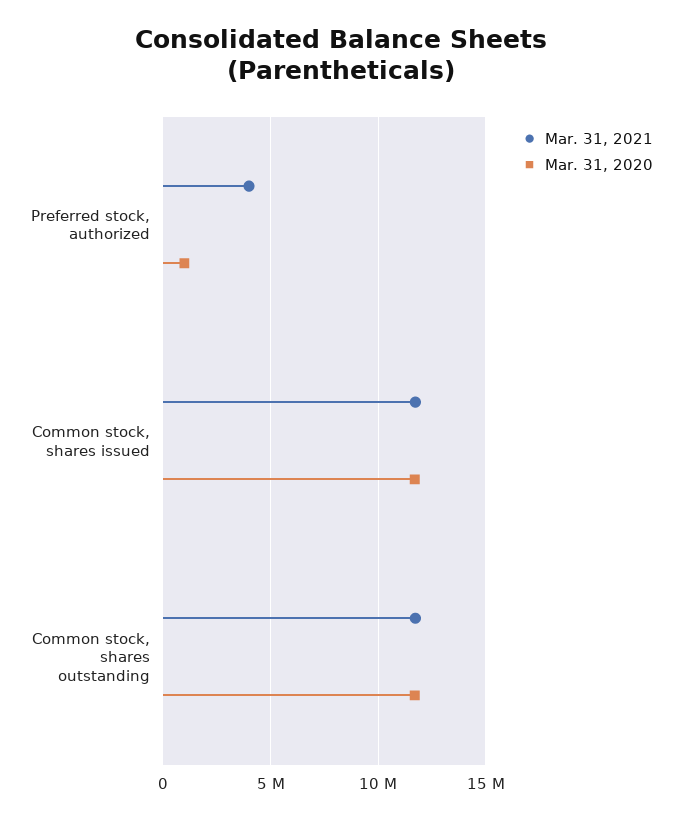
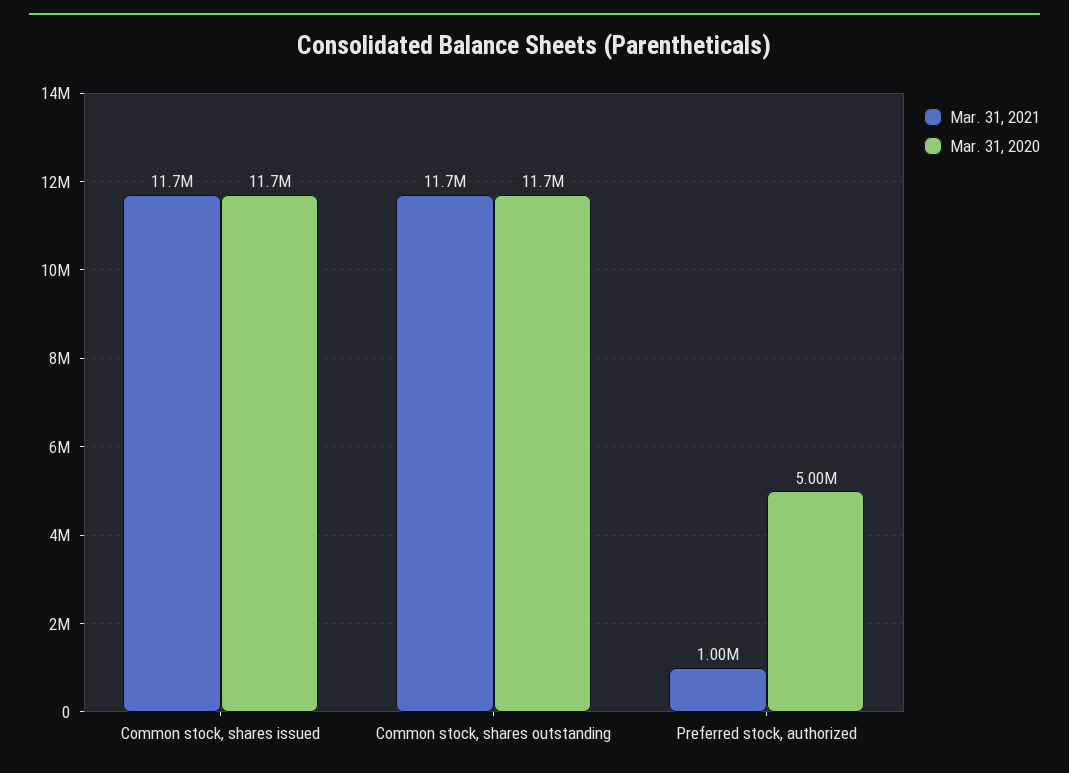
  {
    "Mar. 31, 2021": {
-     "Preferred stock, authorized": 4000000,
+     "Preferred stock, authorized": 1000000,
      "Common stock, shares issued": 11700000,
      "Common stock, shares outstanding": 11700000
    },
    "Mar. 31, 2020": {
-     "Preferred stock, authorized": 1000000,
+     "Preferred stock, authorized": 5000000,
      "Common stock, shares issued": 11700000,
      "Common stock, shares outstanding": 11700000
    }
  }

